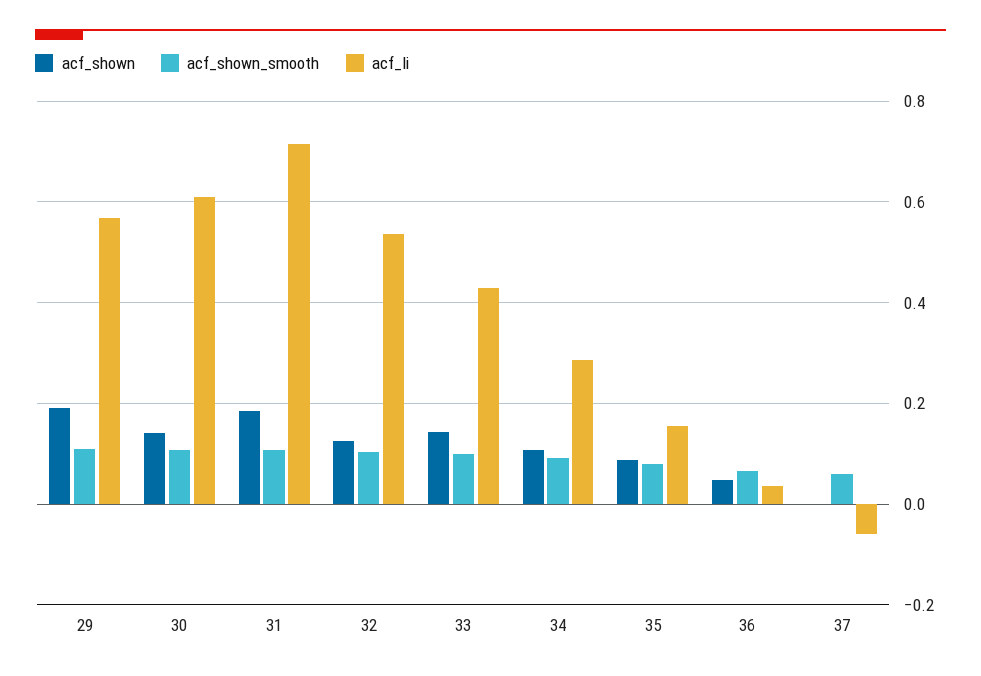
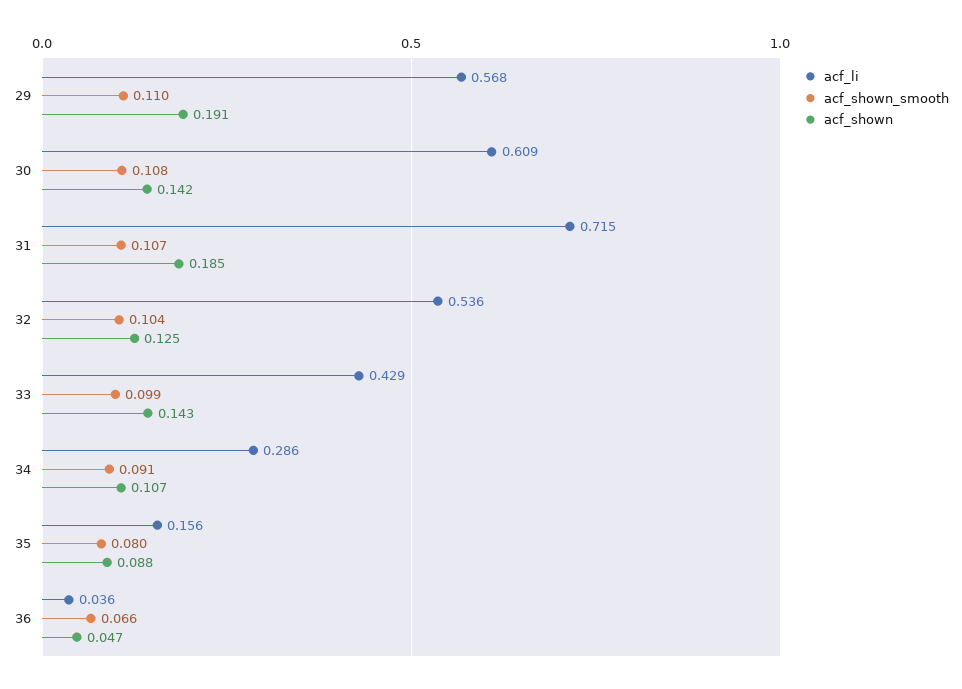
  {
    "acf_shown": {
      "29": 0.191,
      "30": 0.142,
      "31": 0.185,
      "32": 0.125,
      "33": 0.143,
      "34": 0.107,
      "35": 0.088,
-     "36": 0.047,
+     "36": 0.047
-     "37": 0
    },
    "acf_shown_smooth": {
      "29": 0.11,
      "30": 0.108,
      "31": 0.107,
      "32": 0.104,
      "33": 0.099,
      "34": 0.091,
      "35": 0.08,
-     "36": 0.066,
+     "36": 0.066
-     "37": 0.06
    },
    "acf_li": {
      "29": 0.568,
      "30": 0.609,
      "31": 0.715,
      "32": 0.536,
      "33": 0.429,
      "34": 0.286,
      "35": 0.156,
-     "36": 0.036,
+     "36": 0.036
-     "37": -0.06
    }
  }

